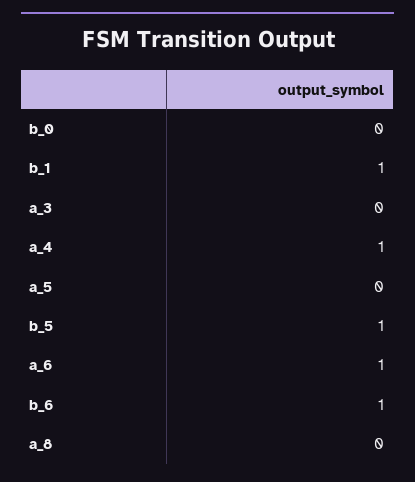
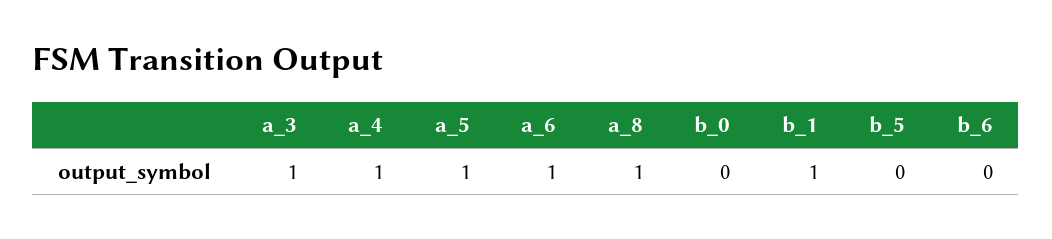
  {
    "b_0": 0,
    "b_1": 1,
-   "a_3": 0,
+   "a_3": 1,
    "a_4": 1,
-   "a_5": 0,
+   "a_5": 1,
-   "b_5": 1,
+   "b_5": 0,
    "a_6": 1,
-   "b_6": 1,
+   "b_6": 0,
-   "a_8": 0
+   "a_8": 1
  }

